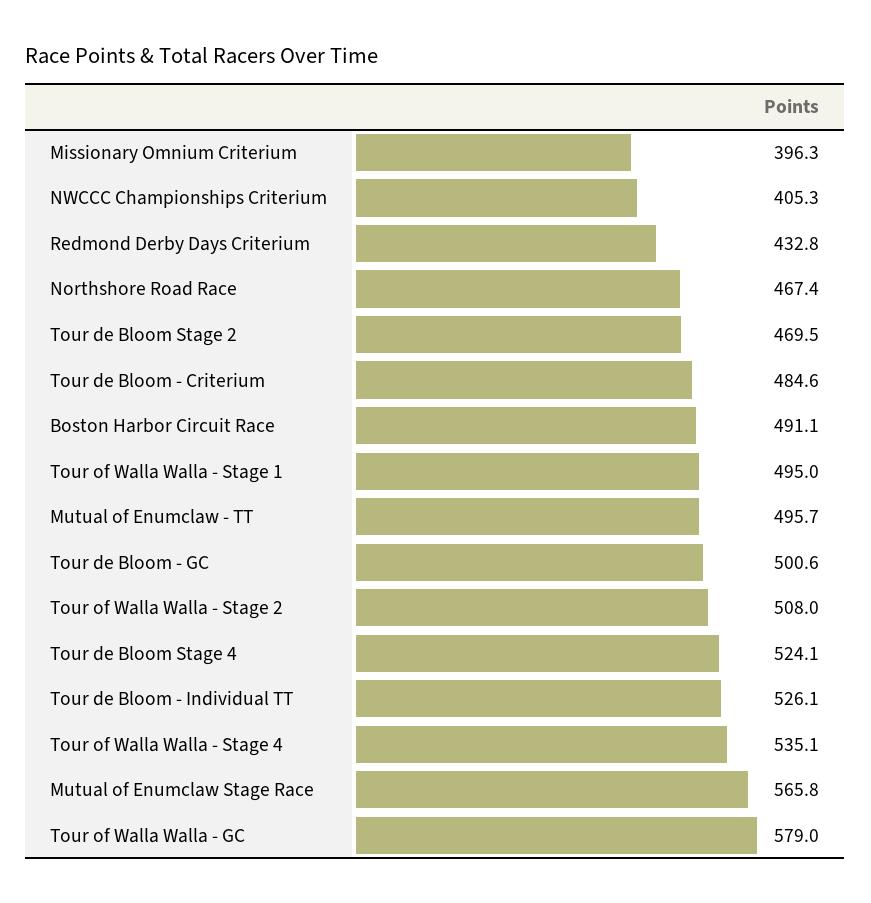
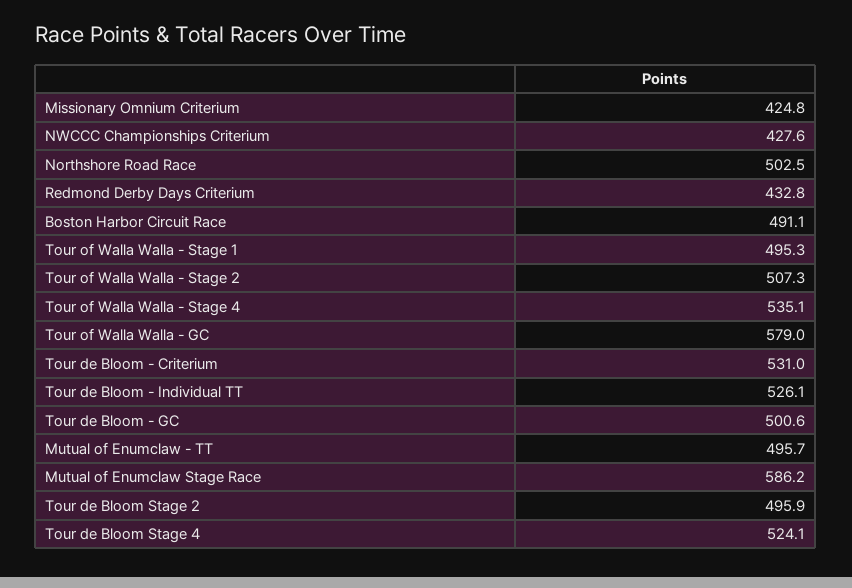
  {
-   "Missionary Omnium Criterium": 396.3,
+   "Missionary Omnium Criterium": 424.8,
-   "NWCCC Championships Criterium": 405.3,
+   "NWCCC Championships Criterium": 427.6,
    "Redmond Derby Days Criterium": 432.8,
-   "Northshore Road Race": 467.4,
+   "Northshore Road Race": 502.5,
-   "Tour de Bloom Stage 2": 469.5,
+   "Tour de Bloom Stage 2": 495.9,
-   "Tour de Bloom - Criterium": 484.6,
+   "Tour de Bloom - Criterium": 531,
    "Boston Harbor Circuit Race": 491.1,
-   "Tour of Walla Walla - Stage 1": 495,
+   "Tour of Walla Walla - Stage 1": 495.3,
    "Mutual of Enumclaw - TT": 495.7,
    "Tour de Bloom - GC": 500.6,
-   "Tour of Walla Walla - Stage 2": 508,
+   "Tour of Walla Walla - Stage 2": 507.3,
    "Tour de Bloom Stage 4": 524.1,
    "Tour de Bloom - Individual TT": 526.1,
    "Tour of Walla Walla - Stage 4": 535.1,
-   "Mutual of Enumclaw Stage Race": 565.8,
+   "Mutual of Enumclaw Stage Race": 586.2,
    "Tour of Walla Walla - GC": 579
  }

